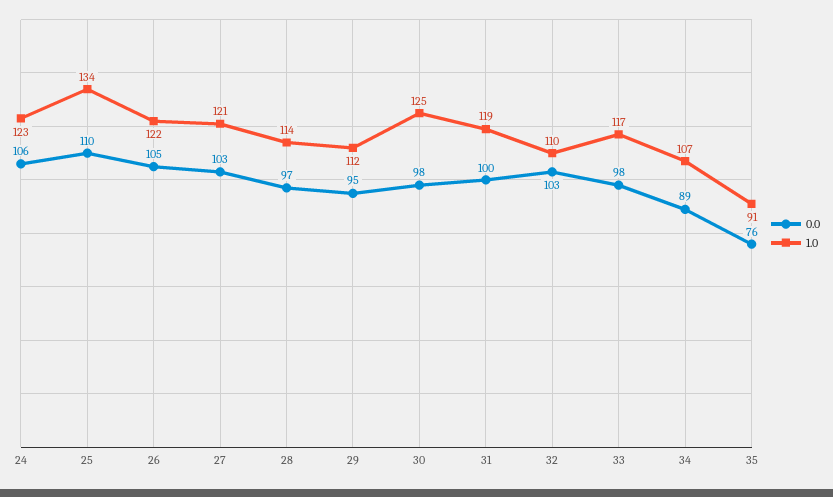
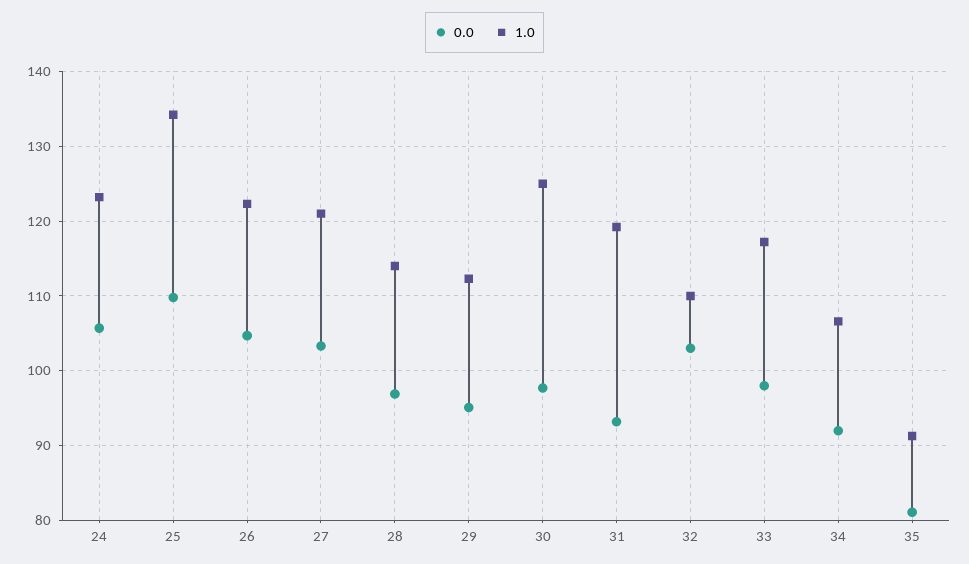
  {
    "0.0": {
      "24": 106,
      "25": 110,
      "26": 105,
      "27": 103,
      "28": 97,
      "29": 95,
      "30": 98,
-     "31": 100,
+     "31": 93,
      "32": 103,
      "33": 98,
-     "34": 89,
+     "34": 92,
-     "35": 76
+     "35": 81
    },
    "1.0": {
      "24": 123,
      "25": 134,
      "26": 122,
      "27": 121,
      "28": 114,
      "29": 112,
      "30": 125,
      "31": 119,
      "32": 110,
      "33": 117,
      "34": 107,
      "35": 91
    }
  }

